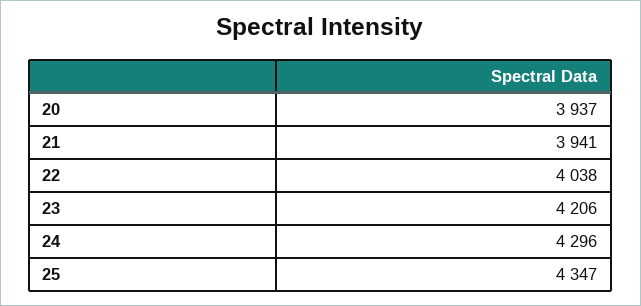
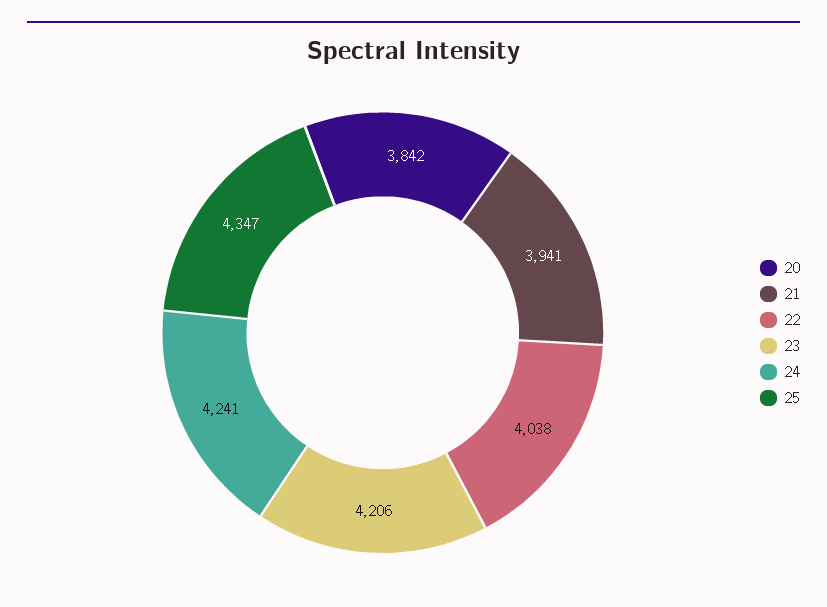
  {
-   "20": 3937,
+   "20": 3842,
    "21": 3941,
    "22": 4038,
    "23": 4206,
-   "24": 4296,
+   "24": 4241,
    "25": 4347
  }

